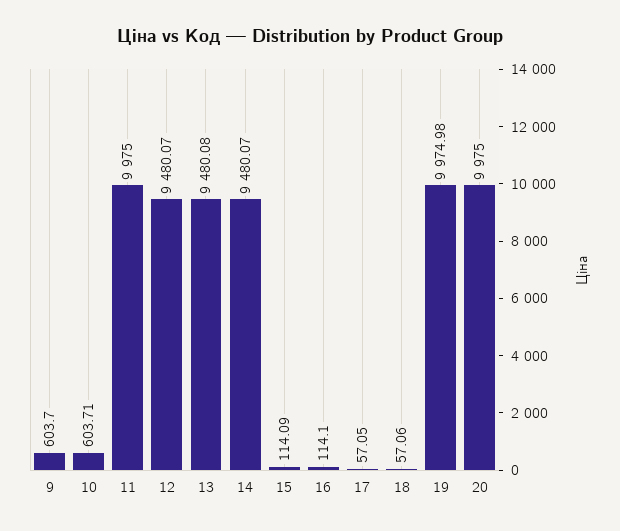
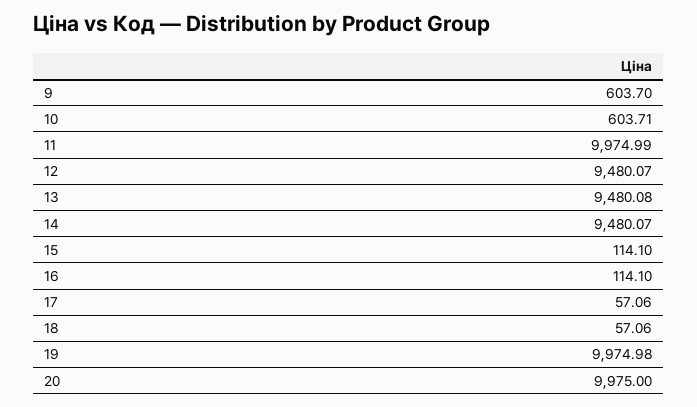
  {
    "9": 603.7,
    "10": 603.71,
-   "11": 9975,
+   "11": 9974.99,
    "12": 9480.07,
    "13": 9480.08,
    "14": 9480.07,
-   "15": 114.09,
+   "15": 114.1,
    "16": 114.1,
-   "17": 57.05,
+   "17": 57.06,
    "18": 57.06,
    "19": 9974.98,
    "20": 9975
  }

